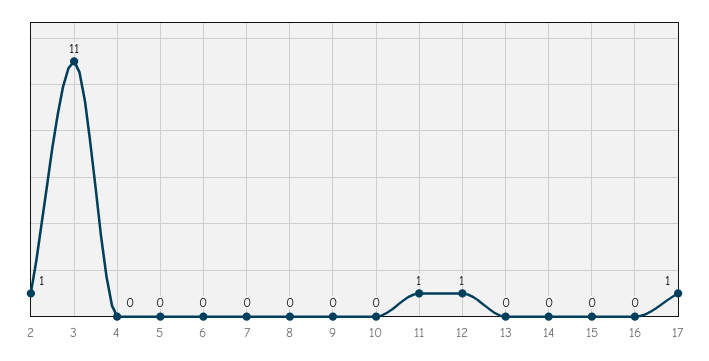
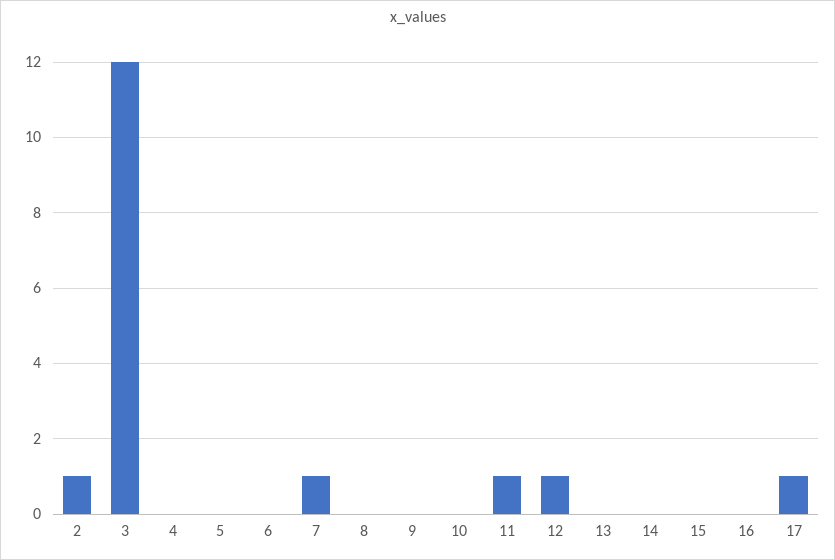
  {
    "2": 1,
-   "3": 11,
+   "3": 12,
    "4": 0,
    "5": 0,
    "6": 0,
-   "7": 0,
+   "7": 1,
    "8": 0,
    "9": 0,
    "10": 0,
    "11": 1,
    "12": 1,
    "13": 0,
    "14": 0,
    "15": 0,
    "16": 0,
    "17": 1
  }

